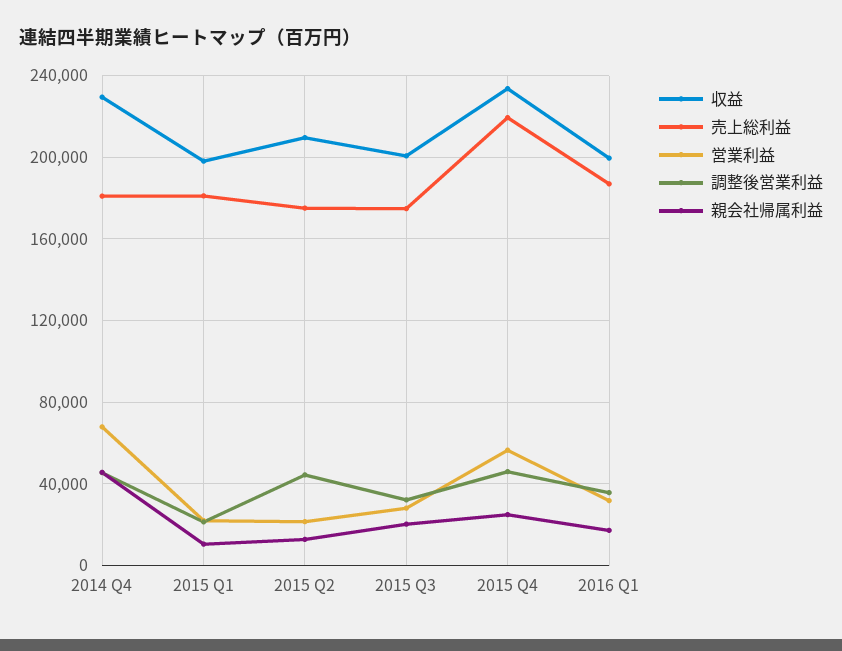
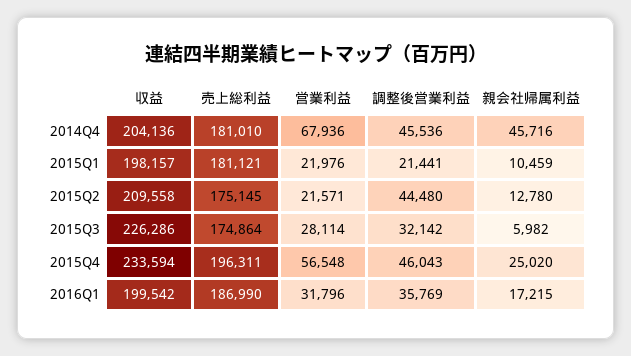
  {
    "収益": {
-     "2014 Q4": 230000,
+     "2014 Q4": 204136,
      "2015 Q1": 198157,
      "2015 Q2": 209558,
-     "2015 Q3": 200000,
+     "2015 Q3": 226286,
      "2015 Q4": 233594,
      "2016 Q1": 199542
    },
    "売上総利益": {
      "2014 Q4": 181010,
      "2015 Q1": 181121,
      "2015 Q2": 175145,
      "2015 Q3": 174864,
-     "2015 Q4": 220000,
+     "2015 Q4": 196311,
      "2016 Q1": 186990
    },
    "営業利益": {
      "2014 Q4": 67936,
      "2015 Q1": 21976,
      "2015 Q2": 21571,
      "2015 Q3": 28114,
      "2015 Q4": 56548,
      "2016 Q1": 31796
    },
    "調整後営業利益": {
      "2014 Q4": 45536,
      "2015 Q1": 21441,
      "2015 Q2": 44480,
      "2015 Q3": 32142,
      "2015 Q4": 46043,
      "2016 Q1": 35769
    },
    "親会社帰属利益": {
      "2014 Q4": 45716,
      "2015 Q1": 10459,
      "2015 Q2": 12780,
-     "2015 Q3": 20000,
+     "2015 Q3": 5982,
      "2015 Q4": 25020,
      "2016 Q1": 17215
    }
  }

